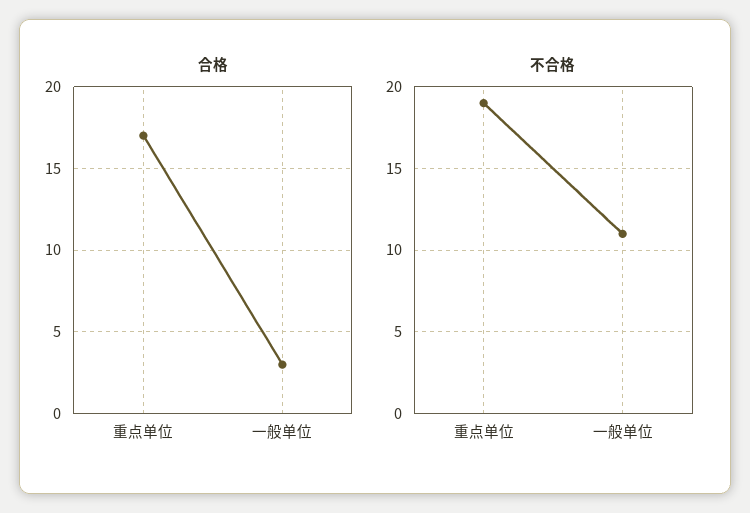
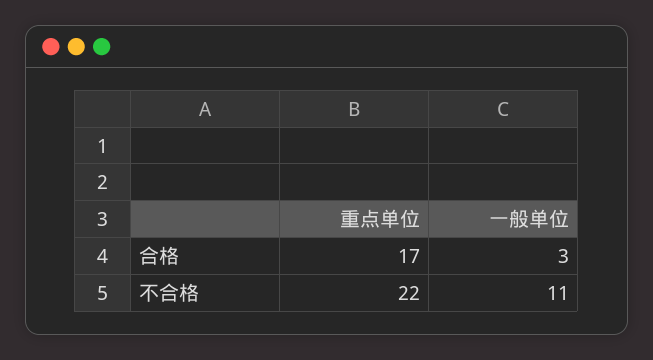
  {
    "合格": {
      "重点单位": 17,
      "一般单位": 3
    },
    "不合格": {
-     "重点单位": 19,
+     "重点单位": 22,
      "一般单位": 11
    }
  }

